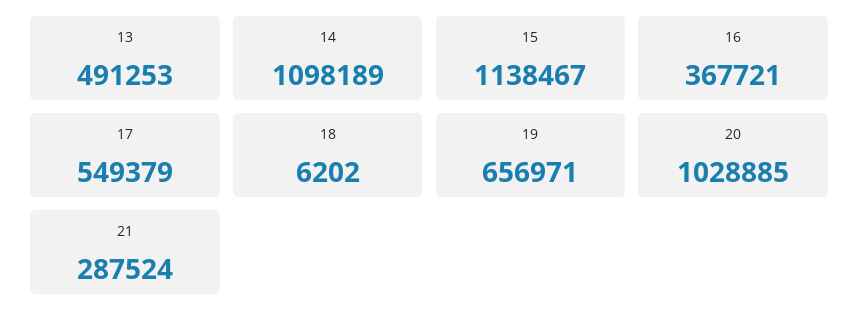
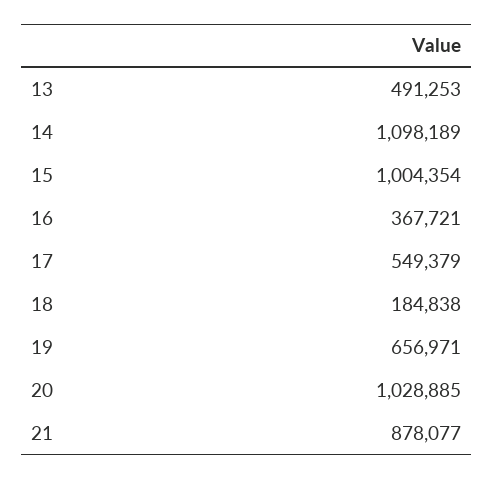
  {
    "13": 491253,
    "14": 1098189,
-   "15": 1138467,
+   "15": 1004354,
    "16": 367721,
    "17": 549379,
-   "18": 6202,
+   "18": 184838,
    "19": 656971,
    "20": 1028885,
-   "21": 287524
+   "21": 878077
  }

